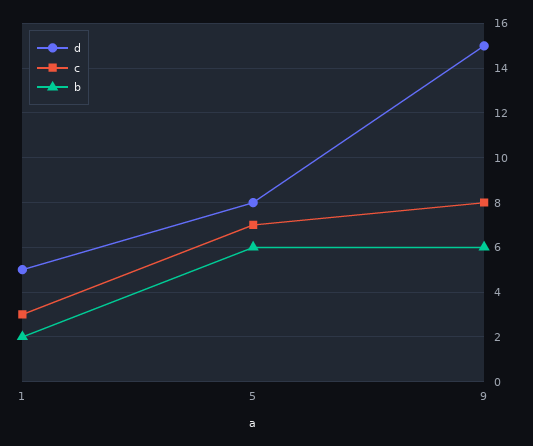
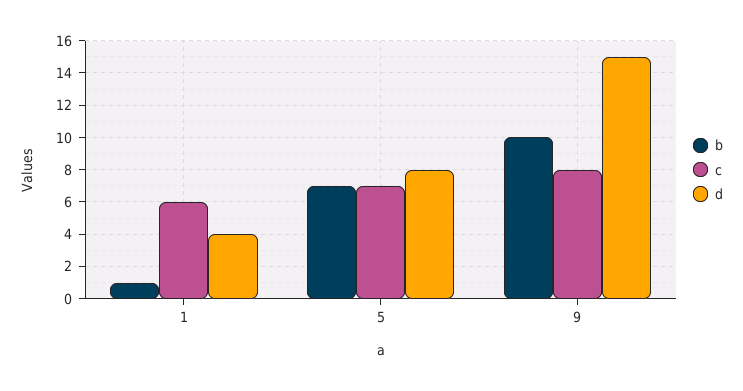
  {
    "d": {
-     "1": 5,
+     "1": 4,
      "5": 8,
      "9": 15
    },
    "c": {
-     "1": 3,
+     "1": 6,
      "5": 7,
      "9": 8
    },
    "b": {
-     "1": 2,
+     "1": 1,
-     "5": 6,
+     "5": 7,
-     "9": 6
+     "9": 10
    }
  }

